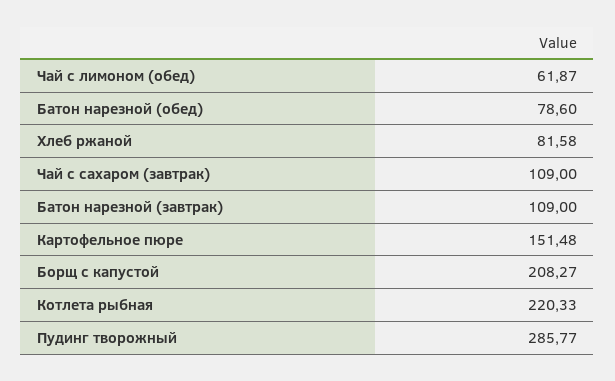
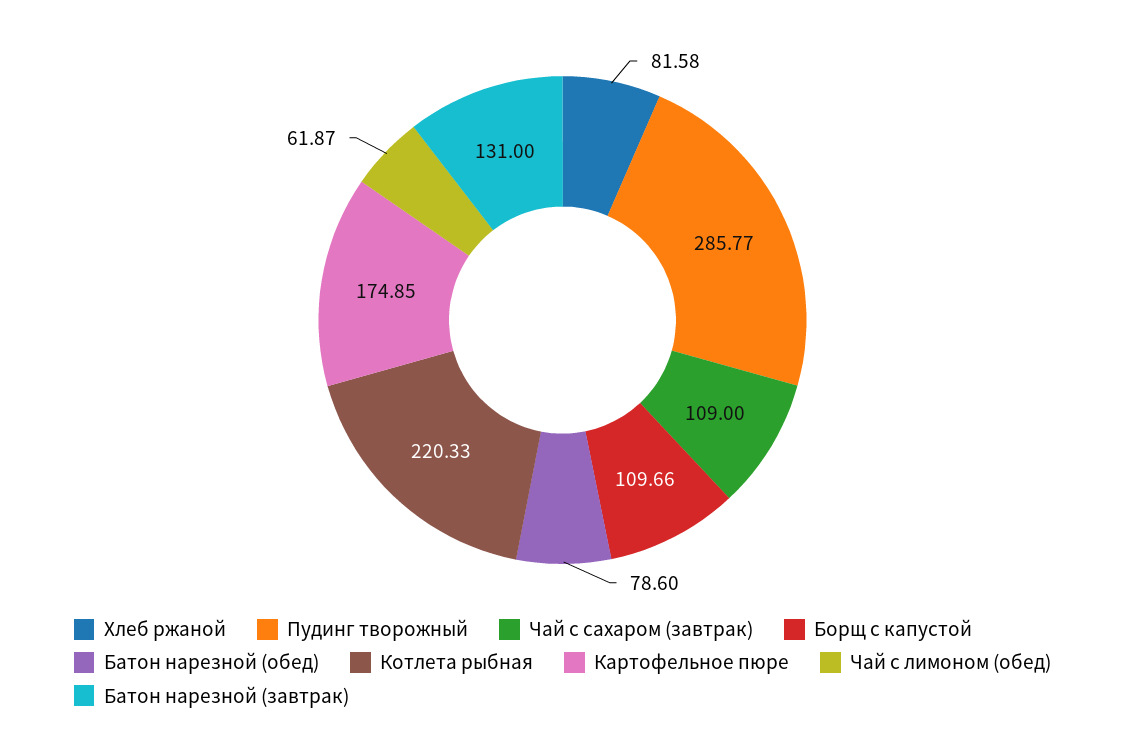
  {
    "Чай с лимоном (обед)": 61.87,
    "Батон нарезной (обед)": 78.6,
    "Хлеб ржаной": 81.58,
    "Чай с сахаром (завтрак)": 109,
-   "Батон нарезной (завтрак)": 109,
+   "Батон нарезной (завтрак)": 131,
-   "Картофельное пюре": 151.48,
+   "Картофельное пюре": 174.85,
-   "Борщ с капустой": 208.27,
+   "Борщ с капустой": 109.66,
    "Котлета рыбная": 220.33,
    "Пудинг творожный": 285.77
  }

